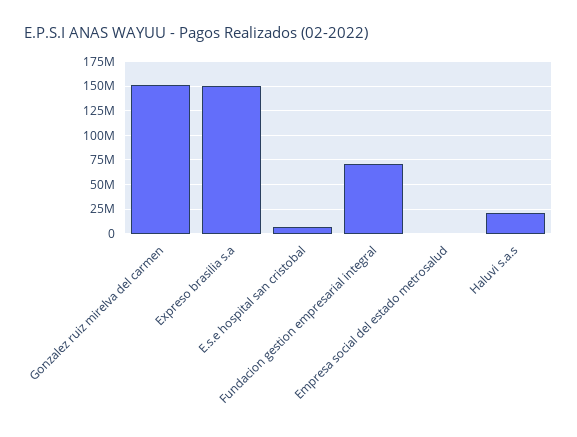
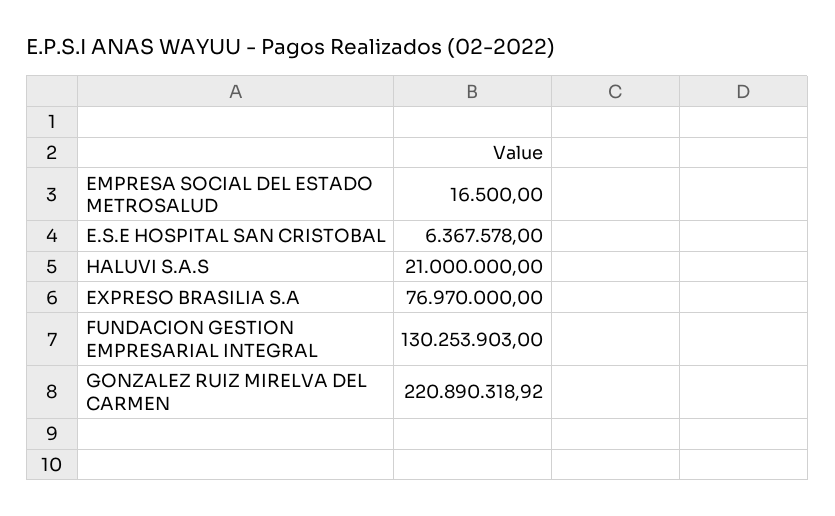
  {
-   "Gonzalez ruiz mirelva del carmen": 150000000,
+   "Gonzalez ruiz mirelva del carmen": 220890318.92,
-   "Expreso brasilia s.a": 150000000,
+   "Expreso brasilia s.a": 76970000,
    "E.s.e hospital san cristobal": 6367578,
-   "Fundacion gestion empresarial integral": 75000000,
+   "Fundacion gestion empresarial integral": 130253903,
    "Empresa social del estado metrosalud": 16500,
    "Haluvi s.a.s": 21000000
  }

